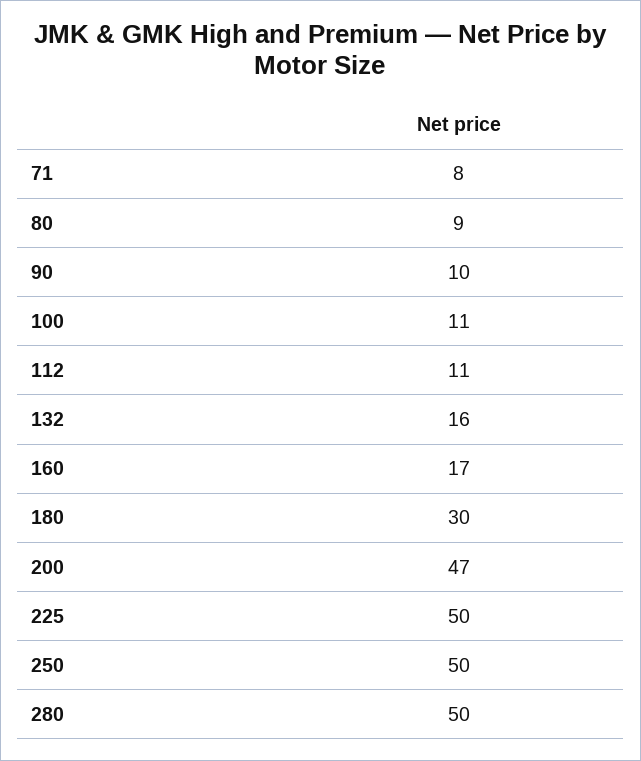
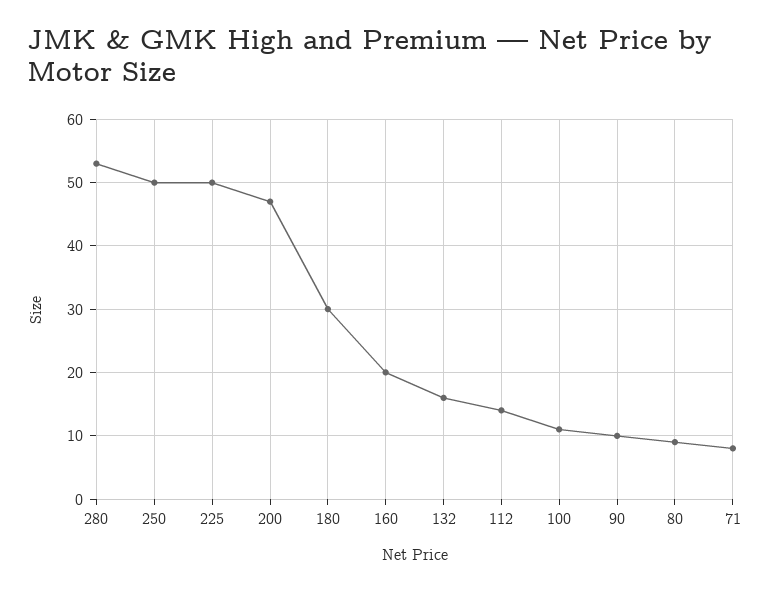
  {
    "71": 8,
    "80": 9,
    "90": 10,
    "100": 11,
-   "112": 11,
+   "112": 14,
    "132": 16,
-   "160": 17,
+   "160": 20,
    "180": 30,
    "200": 47,
    "225": 50,
    "250": 50,
-   "280": 50
+   "280": 53
  }

